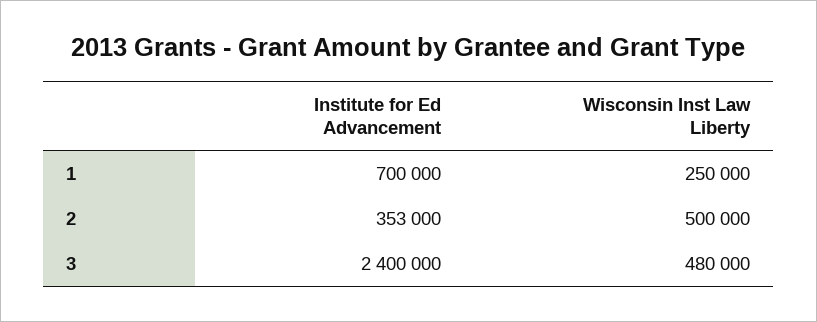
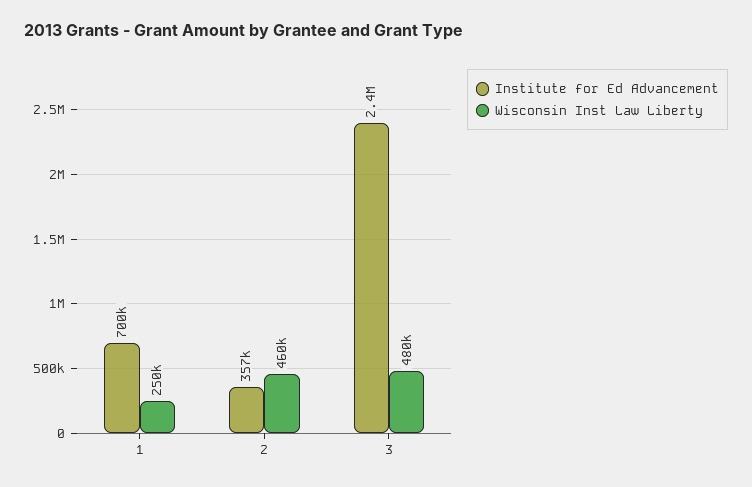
  {
    "Institute for Ed Advancement": {
      "1": 700000,
-     "2": 353000,
+     "2": 357000,
      "3": 2400000
    },
    "Wisconsin Inst Law Liberty": {
      "1": 250000,
-     "2": 500000,
+     "2": 460000,
      "3": 480000
    }
  }

